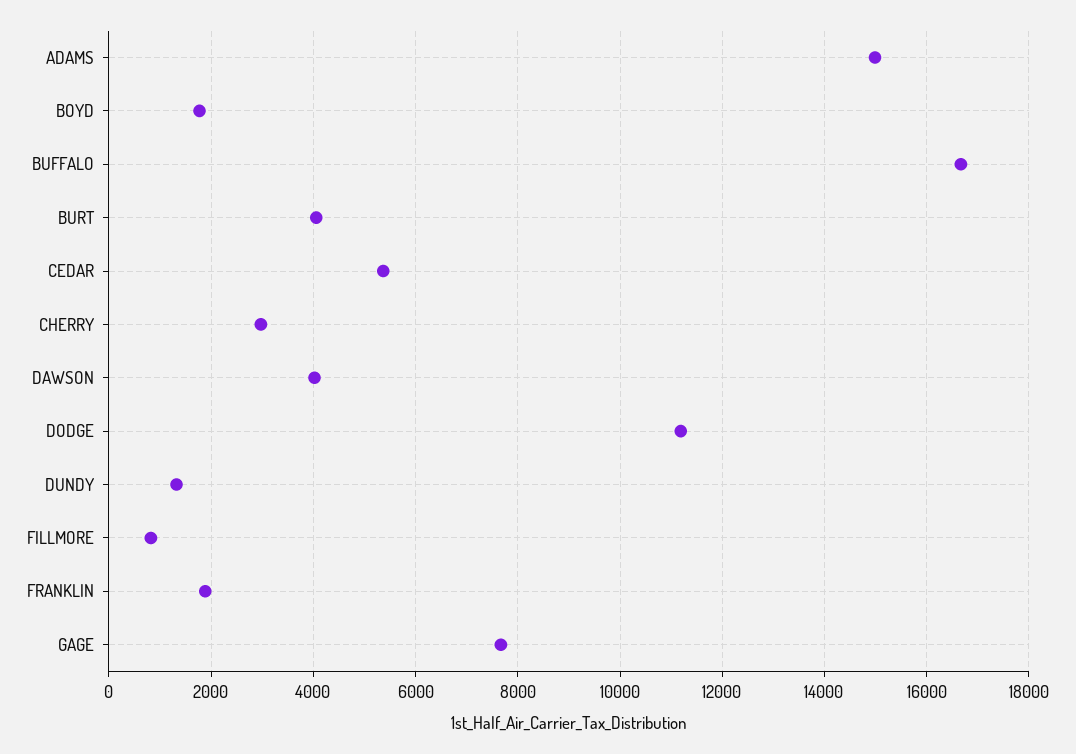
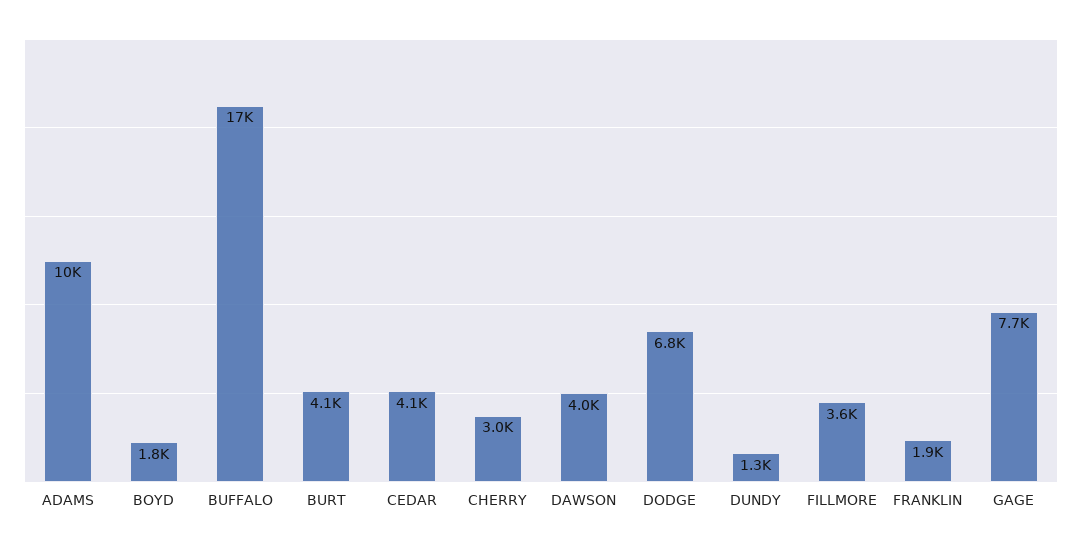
  {
-   "ADAMS": 15000,
+   "ADAMS": 10000,
    "BOYD": 1800,
    "BUFFALO": 17000,
    "BURT": 4100,
-   "CEDAR": 5400,
+   "CEDAR": 4100,
    "CHERRY": 3000,
    "DAWSON": 4000,
-   "DODGE": 11200,
+   "DODGE": 6800,
    "DUNDY": 1300,
-   "FILLMORE": 800,
+   "FILLMORE": 3600,
    "FRANKLIN": 1900,
    "GAGE": 7700
  }

